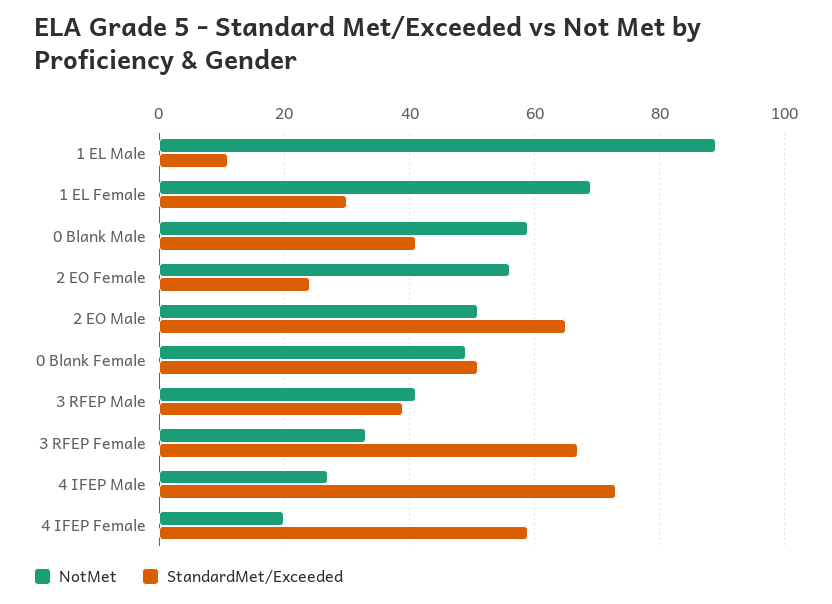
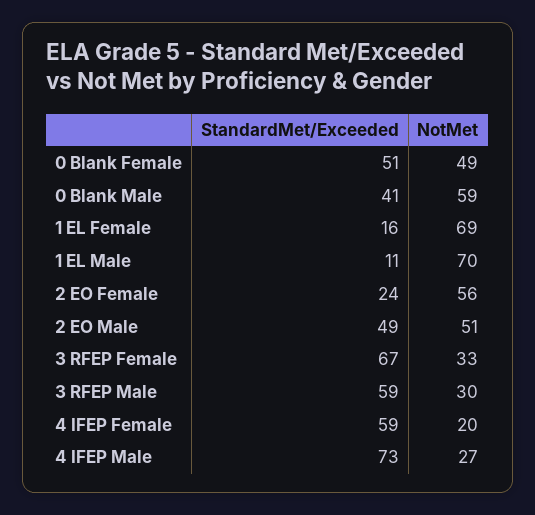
  {
    "NotMet": {
-     "1 EL Male": 90,
+     "1 EL Male": 70,
      "1 EL Female": 69,
      "0 Blank Male": 59,
      "2 EO Female": 56,
      "2 EO Male": 51,
      "0 Blank Female": 49,
-     "3 RFEP Male": 40,
+     "3 RFEP Male": 30,
      "3 RFEP Female": 33,
      "4 IFEP Male": 27,
      "4 IFEP Female": 20
    },
    "StandardMet/Exceeded": {
      "1 EL Male": 11,
-     "1 EL Female": 30,
+     "1 EL Female": 16,
      "0 Blank Male": 41,
      "2 EO Female": 24,
-     "2 EO Male": 65,
+     "2 EO Male": 49,
      "0 Blank Female": 51,
-     "3 RFEP Male": 40,
+     "3 RFEP Male": 59,
      "3 RFEP Female": 67,
      "4 IFEP Male": 73,
      "4 IFEP Female": 59
    }
  }

